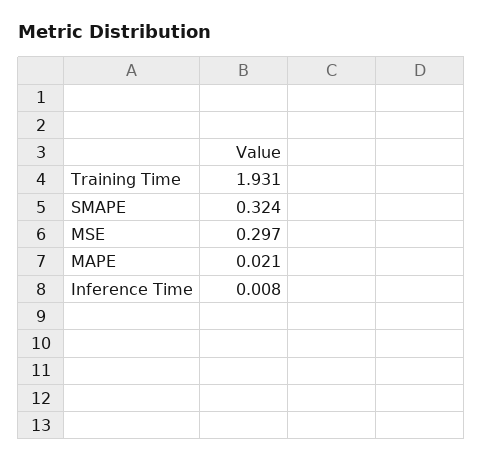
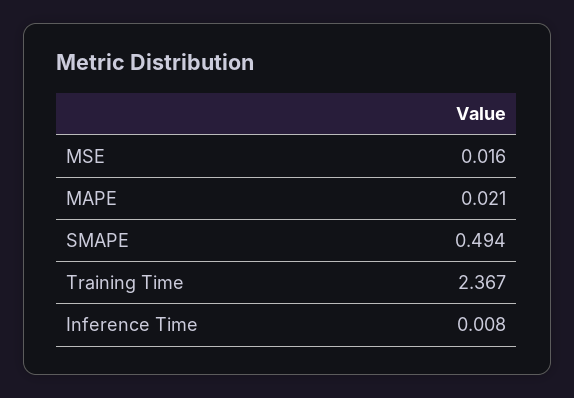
  {
-   "Training Time": 1.931,
+   "Training Time": 2.367,
-   "SMAPE": 0.324,
+   "SMAPE": 0.494,
-   "MSE": 0.297,
+   "MSE": 0.016,
    "MAPE": 0.021,
    "Inference Time": 0.008
  }

